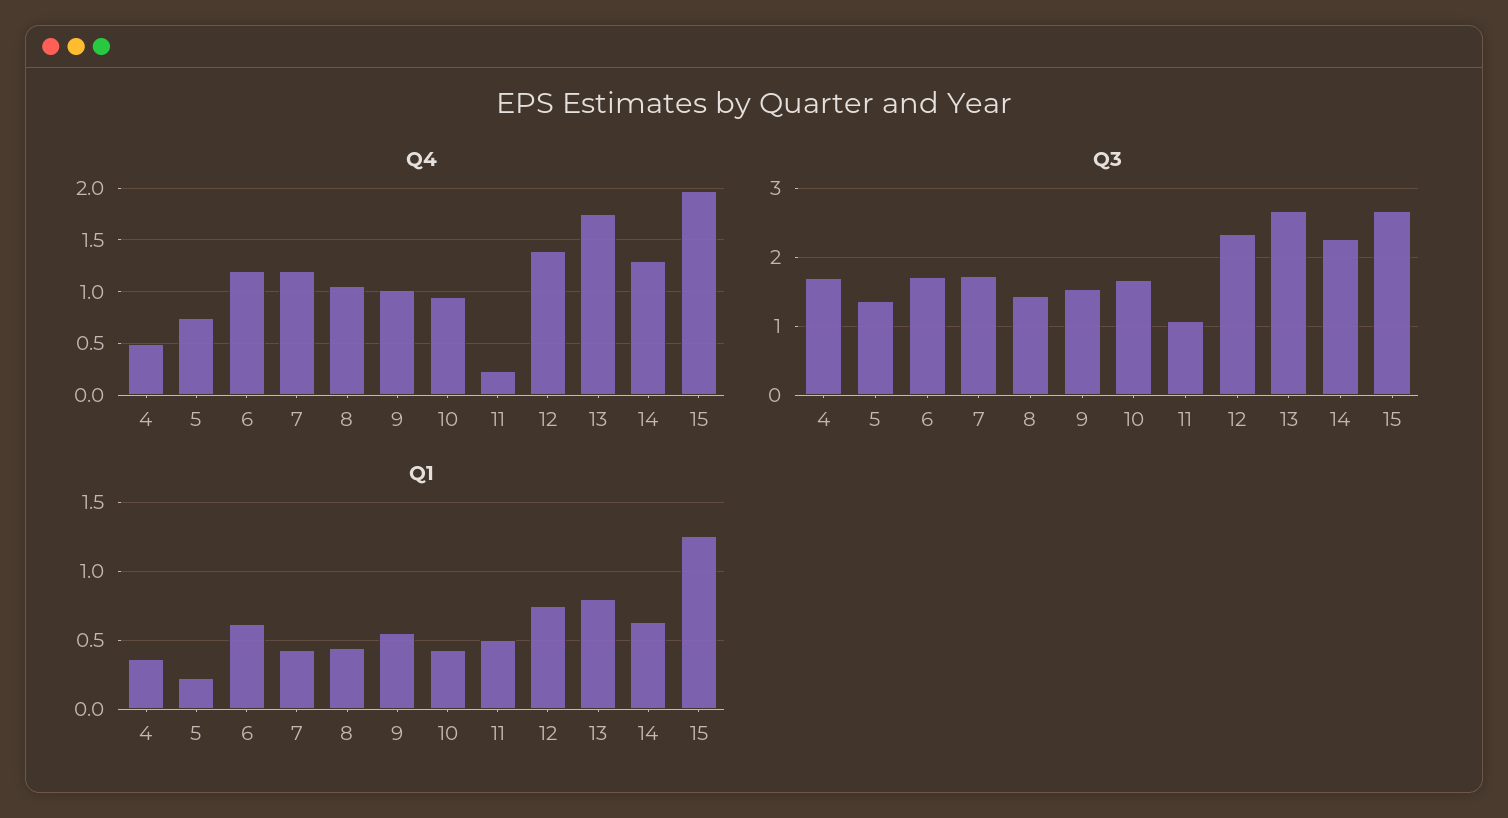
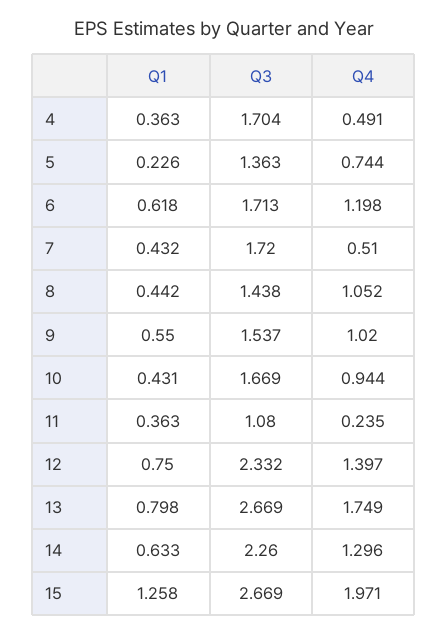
  {
    "Q4": {
      "4": 0.491,
      "5": 0.744,
      "6": 1.198,
-     "7": 1.2,
+     "7": 0.51,
      "8": 1.052,
      "9": 1.02,
      "10": 0.944,
      "11": 0.235,
      "12": 1.397,
      "13": 1.749,
      "14": 1.296,
      "15": 1.971
    },
    "Q3": {
      "4": 1.704,
      "5": 1.363,
      "6": 1.713,
      "7": 1.72,
      "8": 1.438,
      "9": 1.537,
      "10": 1.669,
      "11": 1.08,
      "12": 2.332,
      "13": 2.669,
      "14": 2.26,
      "15": 2.669
    },
    "Q1": {
      "4": 0.363,
      "5": 0.226,
      "6": 0.618,
      "7": 0.432,
      "8": 0.442,
      "9": 0.55,
      "10": 0.431,
-     "11": 0.5,
+     "11": 0.363,
      "12": 0.75,
      "13": 0.798,
      "14": 0.633,
      "15": 1.258
    }
  }

